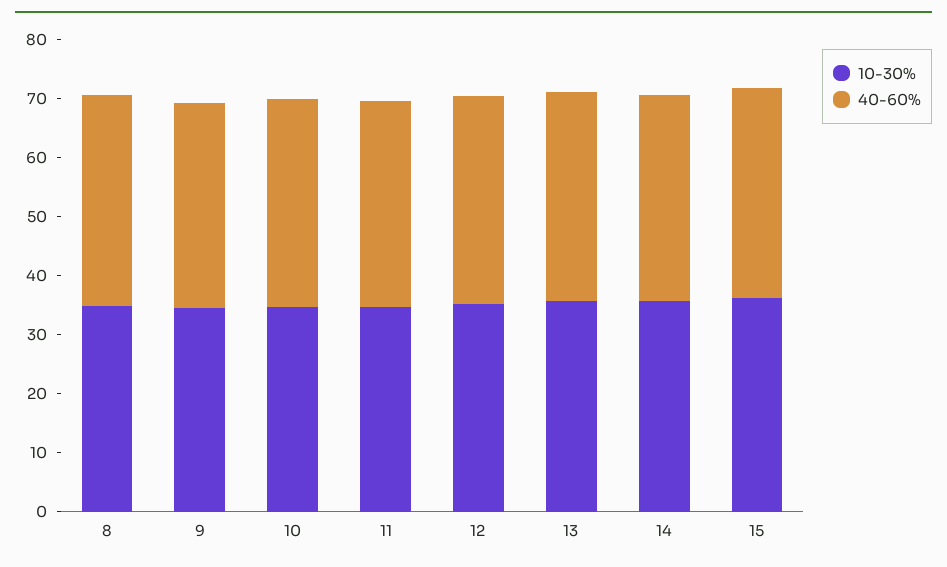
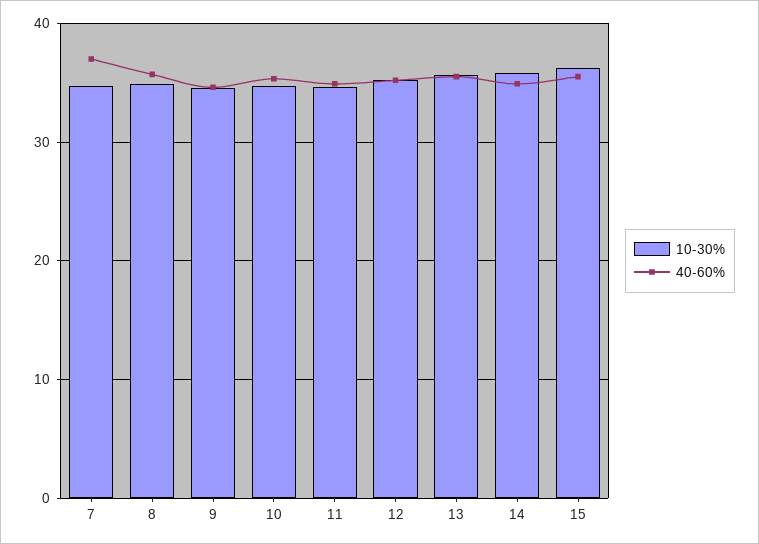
  {
    "10-30%": {
      "8": 35,
      "9": 35,
      "10": 35,
      "11": 35,
      "12": 35,
      "13": 36,
      "14": 36,
-     "15": 36
+     "15": 36,
+     "7": 35
    },
    "40-60%": {
      "8": 36,
      "9": 35,
      "10": 35,
      "11": 35,
      "12": 35,
      "13": 36,
      "14": 35,
-     "15": 36
+     "15": 36,
+     "7": 37
    }
  }

